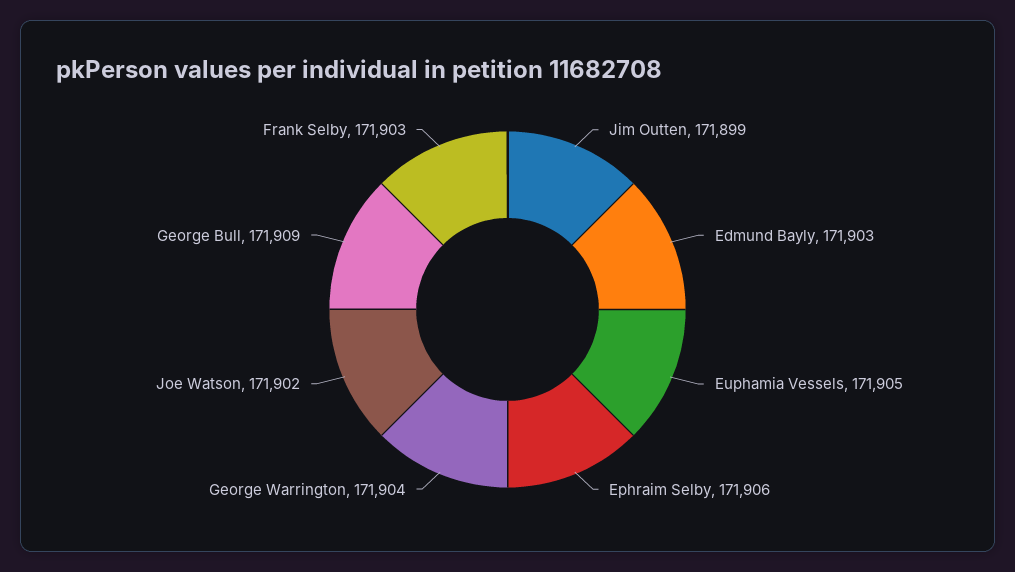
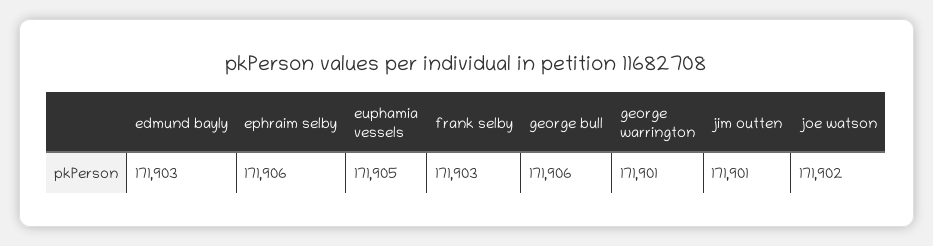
  {
-   "Jim Outten": 171899,
+   "Jim Outten": 171901,
    "Edmund Bayly": 171903,
    "Euphamia Vessels": 171905,
    "Ephraim Selby": 171906,
-   "George Warrington": 171904,
+   "George Warrington": 171901,
    "Joe Watson": 171902,
-   "George Bull": 171909,
+   "George Bull": 171906,
    "Frank Selby": 171903
  }

